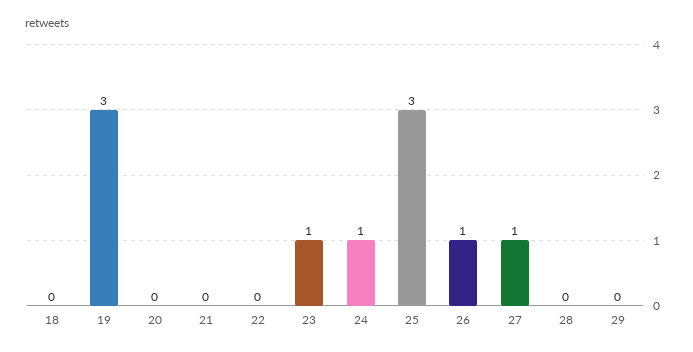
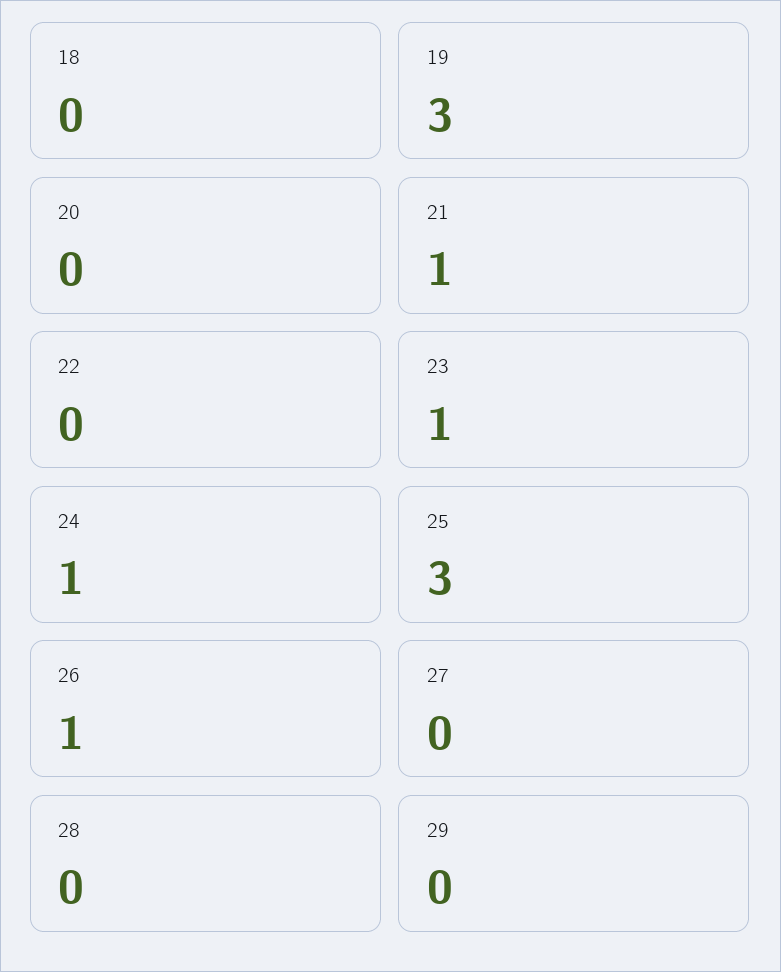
  {
    "18": 0,
    "19": 3,
    "20": 0,
-   "21": 0,
+   "21": 1,
    "22": 0,
    "23": 1,
    "24": 1,
    "25": 3,
    "26": 1,
-   "27": 1,
+   "27": 0,
    "28": 0,
    "29": 0
  }

